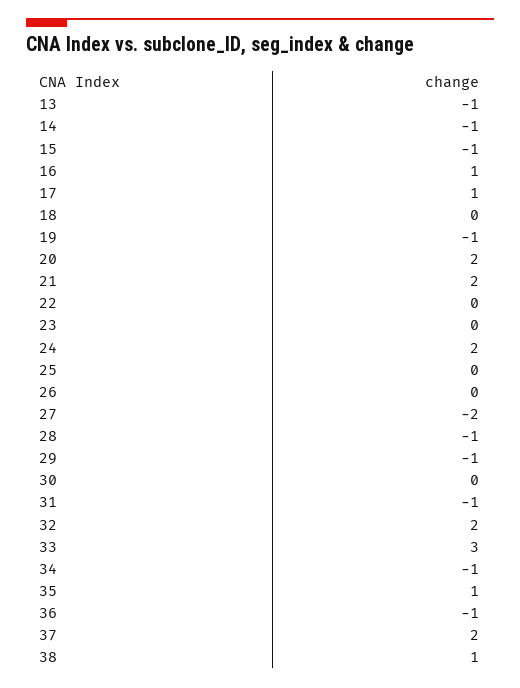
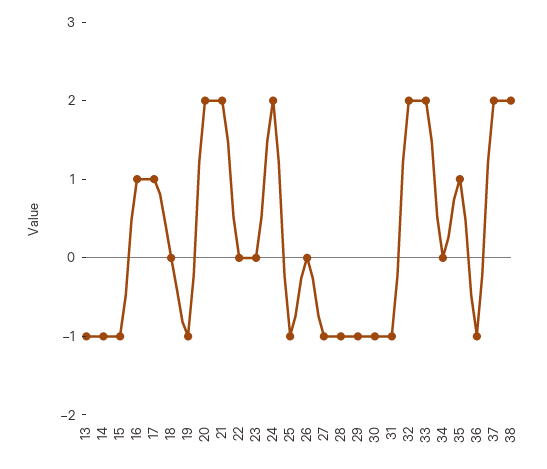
  {
    "13": -1,
    "14": -1,
    "15": -1,
    "16": 1,
    "17": 1,
    "18": 0,
    "19": -1,
    "20": 2,
    "21": 2,
    "22": 0,
    "23": 0,
    "24": 2,
-   "25": 0,
+   "25": -1,
    "26": 0,
-   "27": -2,
+   "27": -1,
    "28": -1,
    "29": -1,
-   "30": 0,
+   "30": -1,
    "31": -1,
    "32": 2,
-   "33": 3,
+   "33": 2,
-   "34": -1,
+   "34": 0,
    "35": 1,
    "36": -1,
    "37": 2,
-   "38": 1
+   "38": 2
  }

